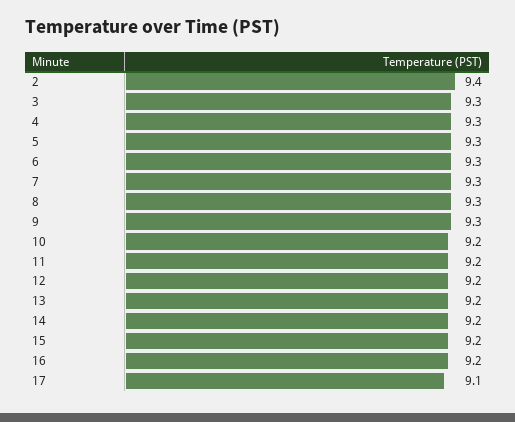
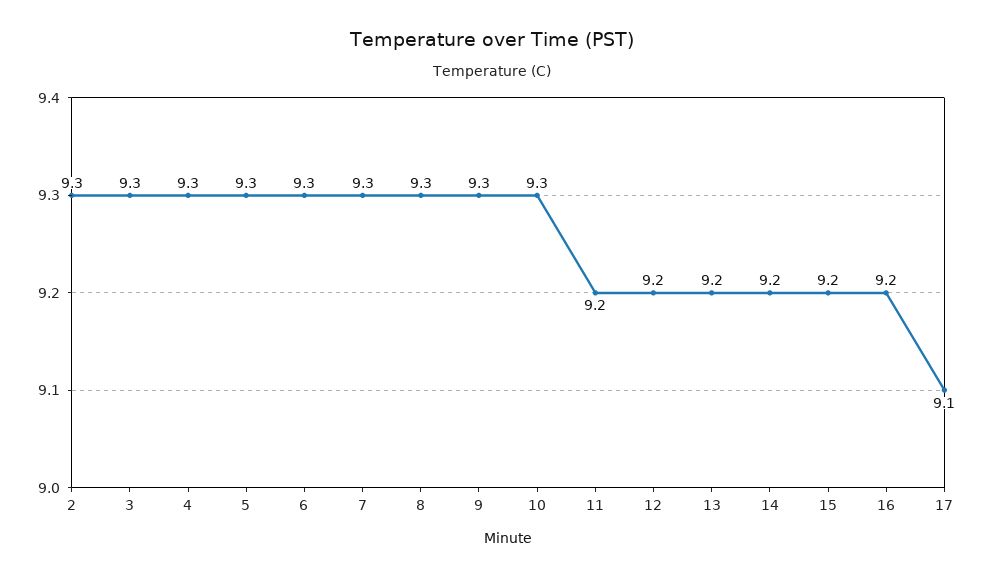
  {
-   "2": 9.4,
+   "2": 9.3,
    "3": 9.3,
    "4": 9.3,
    "5": 9.3,
    "6": 9.3,
    "7": 9.3,
    "8": 9.3,
    "9": 9.3,
-   "10": 9.2,
+   "10": 9.3,
    "11": 9.2,
    "12": 9.2,
    "13": 9.2,
    "14": 9.2,
    "15": 9.2,
    "16": 9.2,
    "17": 9.1
  }

